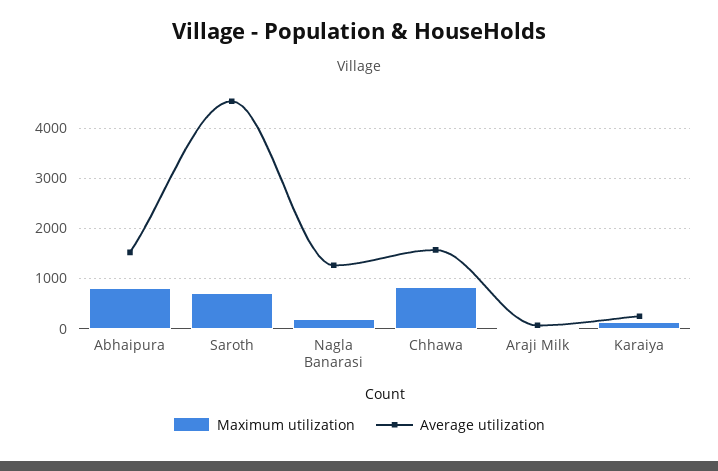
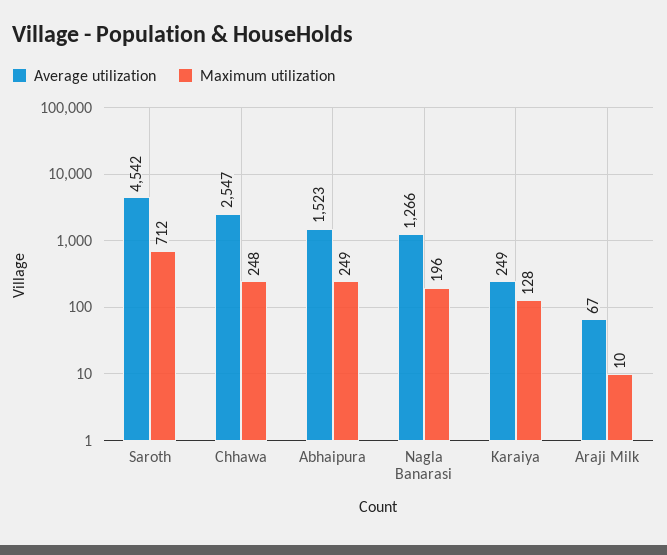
  {
    "Maximum utilization": {
-     "Abhaipura": 800,
+     "Abhaipura": 249,
      "Saroth": 712,
      "Nagla Banarasi": 196,
-     "Chhawa": 800,
+     "Chhawa": 248,
      "Araji Milk": 10,
      "Karaiya": 128
    },
    "Average utilization": {
      "Abhaipura": 1523,
      "Saroth": 4542,
      "Nagla Banarasi": 1266,
-     "Chhawa": 1600,
+     "Chhawa": 2547,
      "Araji Milk": 67,
      "Karaiya": 249
    }
  }

